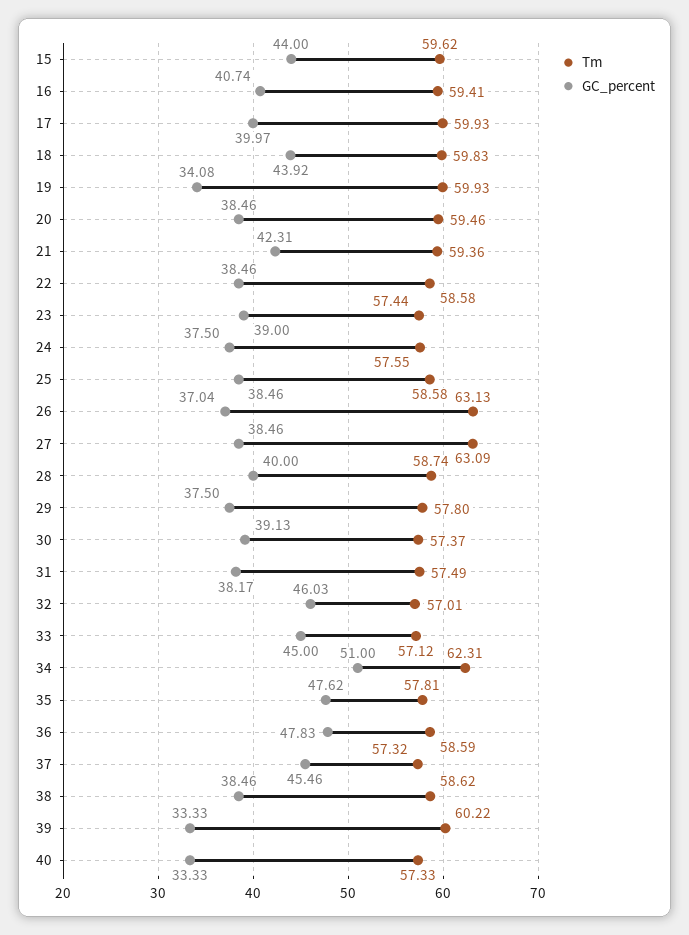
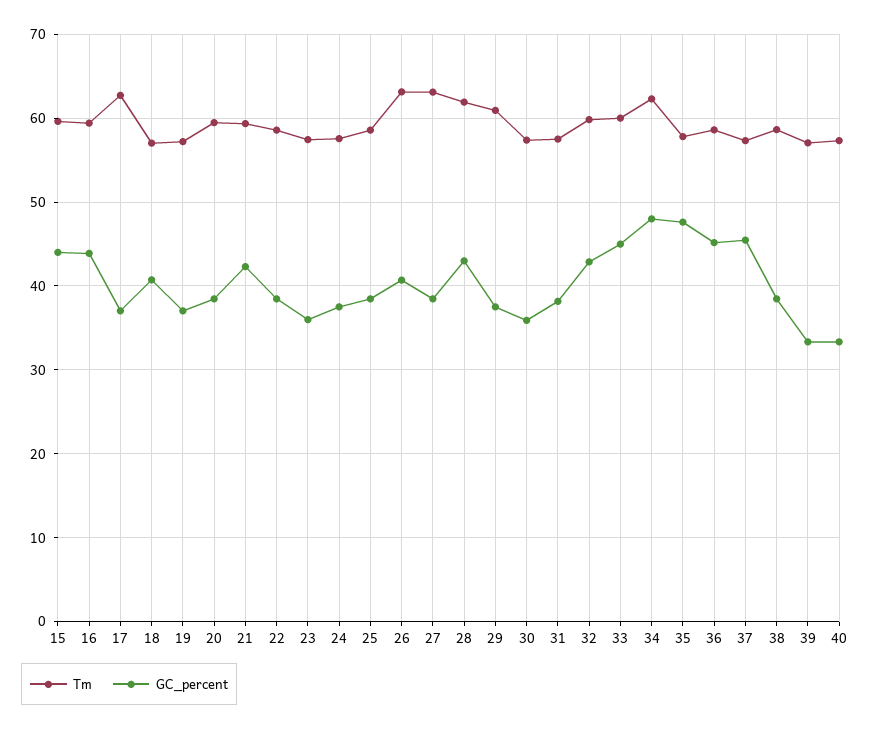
  {
    "Tm": {
      "15": 59.62,
      "16": 59.41,
-     "17": 59.93,
+     "17": 63,
-     "18": 59.83,
+     "18": 57,
-     "19": 59.93,
+     "19": 57,
      "20": 59.46,
      "21": 59.36,
      "22": 58.58,
      "23": 57.44,
      "24": 57.55,
      "25": 58.58,
      "26": 63.13,
      "27": 63.09,
-     "28": 58.74,
+     "28": 62,
-     "29": 57.8,
+     "29": 61,
      "30": 57.37,
      "31": 57.49,
-     "32": 57.01,
+     "32": 60,
-     "33": 57.12,
+     "33": 60,
      "34": 62.31,
      "35": 57.81,
      "36": 58.59,
      "37": 57.32,
      "38": 58.62,
-     "39": 60.22,
+     "39": 57,
      "40": 57.33
    },
    "GC_percent": {
      "15": 44,
-     "16": 40.74,
+     "16": 44,
-     "17": 39.97,
+     "17": 37,
-     "18": 43.92,
+     "18": 41,
-     "19": 34.08,
+     "19": 37,
      "20": 38.46,
      "21": 42.31,
      "22": 38.46,
-     "23": 39,
+     "23": 36,
      "24": 37.5,
      "25": 38.46,
-     "26": 37.04,
+     "26": 41,
      "27": 38.46,
-     "28": 40,
+     "28": 43,
      "29": 37.5,
-     "30": 39.13,
+     "30": 36,
      "31": 38.17,
-     "32": 46.03,
+     "32": 43,
      "33": 45,
-     "34": 51,
+     "34": 48,
      "35": 47.62,
-     "36": 47.83,
+     "36": 45,
      "37": 45.46,
      "38": 38.46,
      "39": 33.33,
      "40": 33.33
    }
  }

